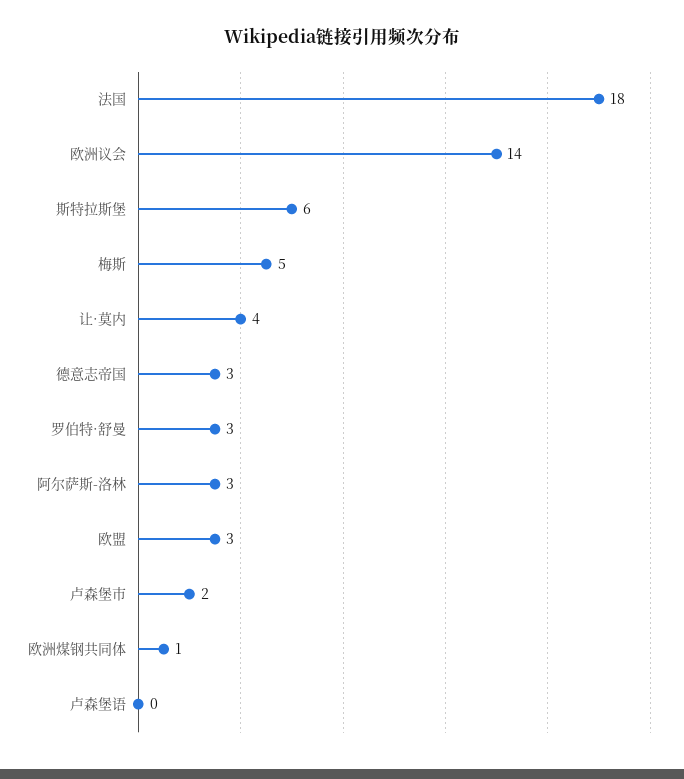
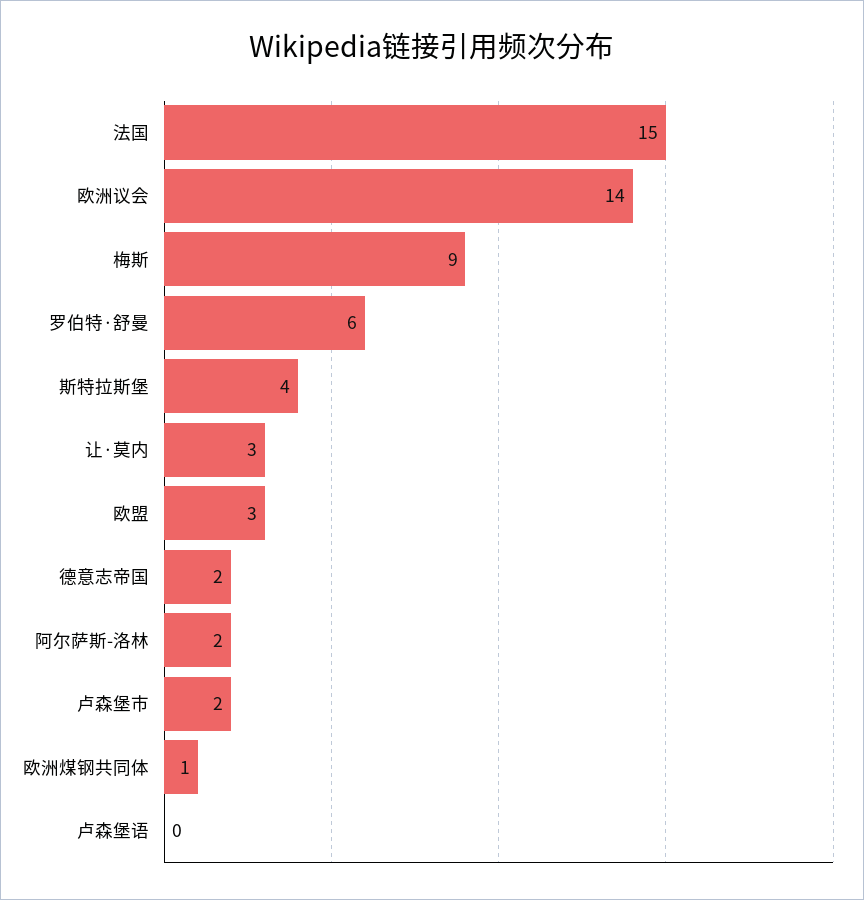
  {
-   "法国": 18,
+   "法国": 15,
    "欧洲议会": 14,
-   "斯特拉斯堡": 6,
+   "斯特拉斯堡": 4,
-   "梅斯": 5,
+   "梅斯": 9,
-   "让·莫内": 4,
+   "让·莫内": 3,
-   "德意志帝国": 3,
+   "德意志帝国": 2,
-   "罗伯特·舒曼": 3,
+   "罗伯特·舒曼": 6,
-   "阿尔萨斯-洛林": 3,
+   "阿尔萨斯-洛林": 2,
    "欧盟": 3,
    "卢森堡市": 2,
    "欧洲煤钢共同体": 1,
    "卢森堡语": 0
  }

